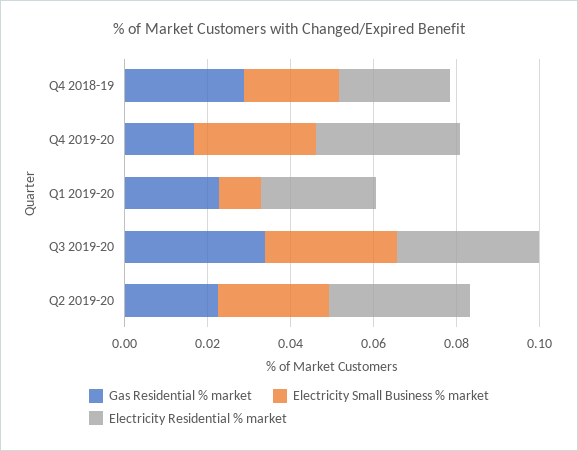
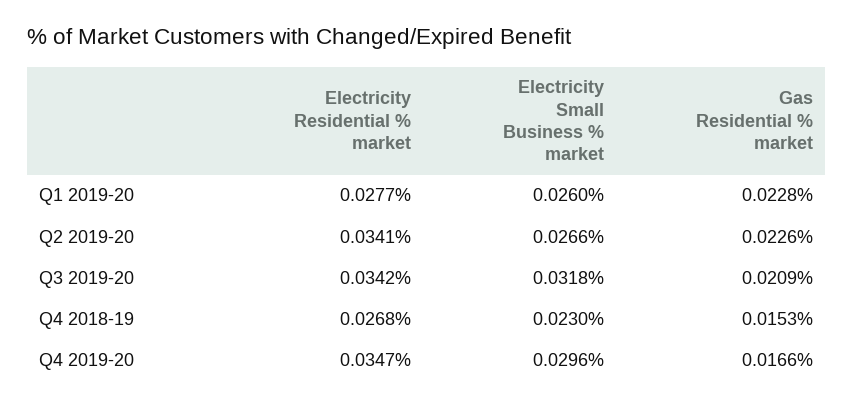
  {
    "Gas Residential % market": {
-     "Q4 2018-19": 0.03,
+     "Q4 2018-19": 0.0153,
      "Q4 2019-20": 0.0166,
      "Q1 2019-20": 0.0228,
-     "Q3 2019-20": 0.035,
+     "Q3 2019-20": 0.0209,
      "Q2 2019-20": 0.0226
    },
    "Electricity Small Business % market": {
      "Q4 2018-19": 0.023,
      "Q4 2019-20": 0.0296,
-     "Q1 2019-20": 0.01,
+     "Q1 2019-20": 0.026,
      "Q3 2019-20": 0.0318,
      "Q2 2019-20": 0.0266
    },
    "Electricity Residential % market": {
      "Q4 2018-19": 0.0268,
      "Q4 2019-20": 0.0347,
      "Q1 2019-20": 0.0277,
      "Q3 2019-20": 0.0342,
      "Q2 2019-20": 0.0341
    }
  }

